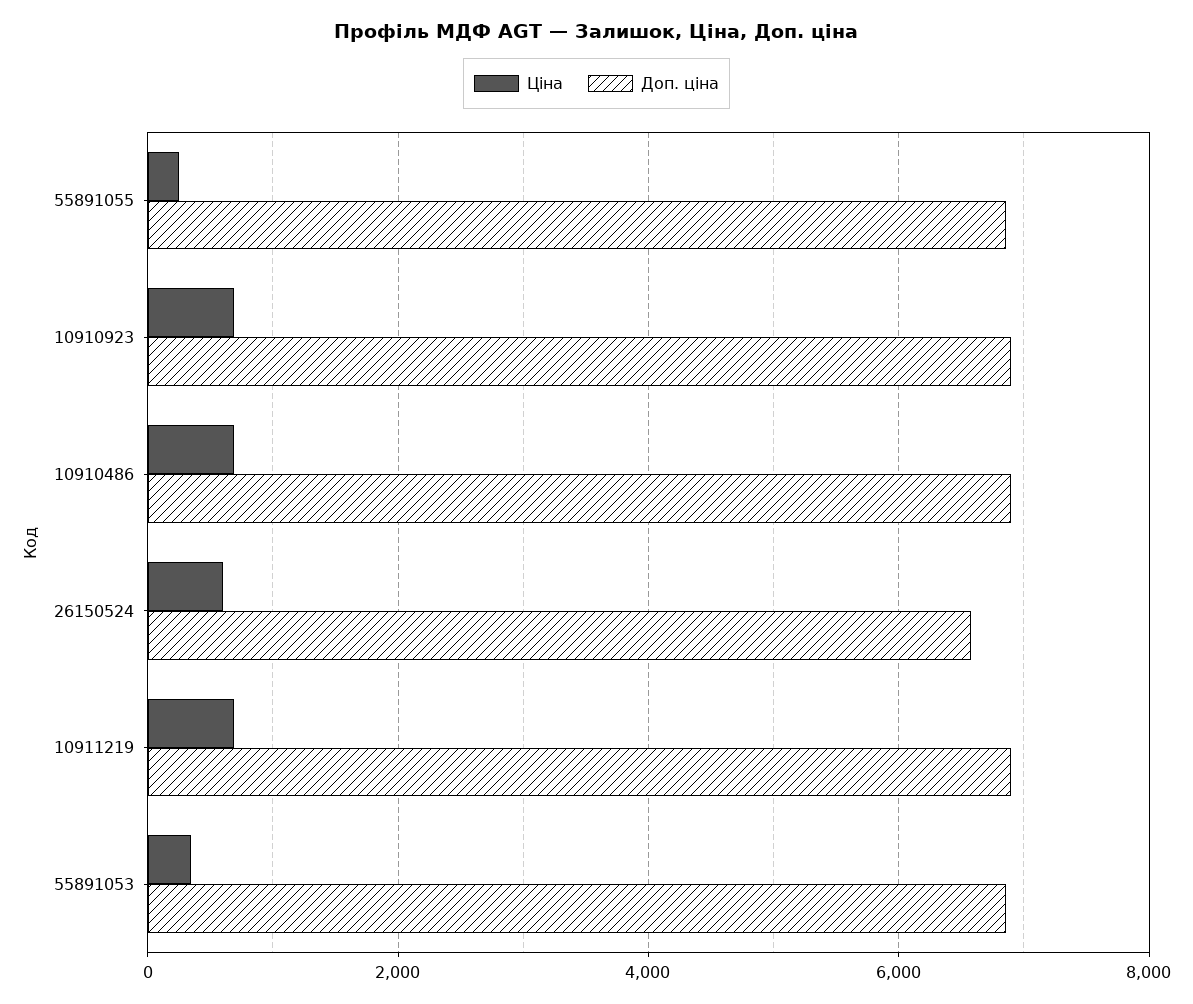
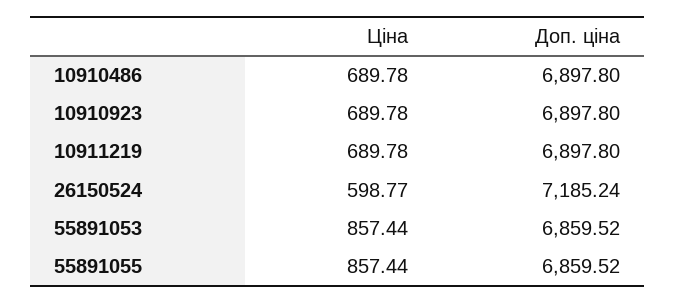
  {
    "Ціна": {
-     "55891055": 200,
+     "55891055": 857.44,
      "10910923": 689.78,
      "10910486": 689.78,
      "26150524": 598.77,
      "10911219": 689.78,
-     "55891053": 400
+     "55891053": 857.44
    },
    "Доп. ціна": {
      "55891055": 6859.52,
      "10910923": 6897.8,
      "10910486": 6897.8,
-     "26150524": 6600,
+     "26150524": 7185.24,
      "10911219": 6897.8,
      "55891053": 6859.52
    }
  }

